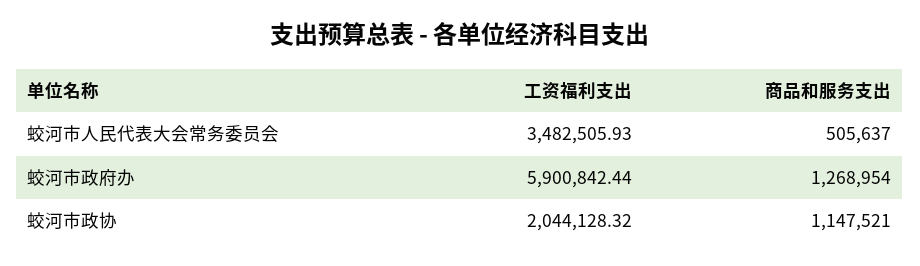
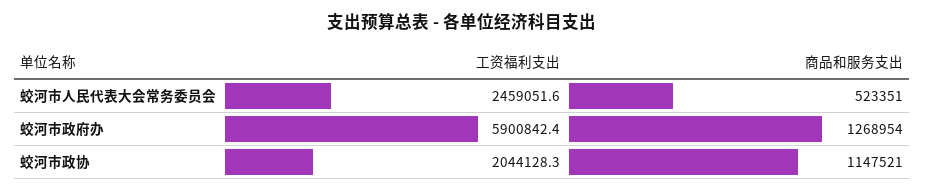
  {
    "工资福利支出": {
-     "蛟河市人民代表大会常务委员会": 3482505.93,
+     "蛟河市人民代表大会常务委员会": 2459051.6,
      "蛟河市政府办": 5900842.44,
      "蛟河市政协": 2044128.32
    },
    "商品和服务支出": {
-     "蛟河市人民代表大会常务委员会": 505637,
+     "蛟河市人民代表大会常务委员会": 523351,
      "蛟河市政府办": 1268954,
      "蛟河市政协": 1147521
    }
  }

